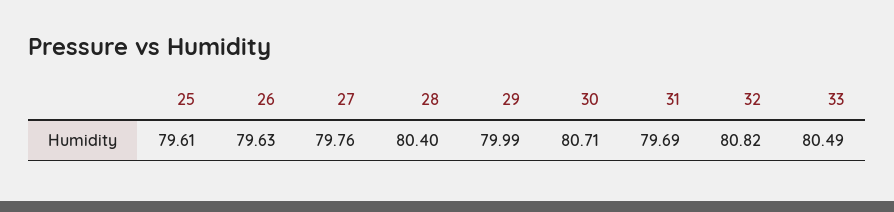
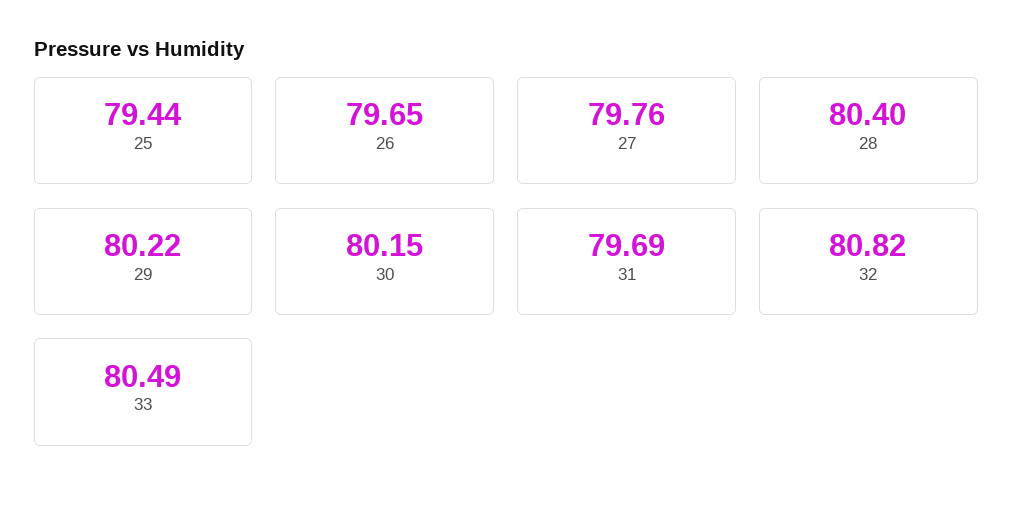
  {
-   "25": 79.61,
+   "25": 79.44,
-   "26": 79.63,
+   "26": 79.65,
    "27": 79.76,
    "28": 80.4,
-   "29": 79.99,
+   "29": 80.22,
-   "30": 80.71,
+   "30": 80.15,
    "31": 79.69,
    "32": 80.82,
    "33": 80.49
  }

